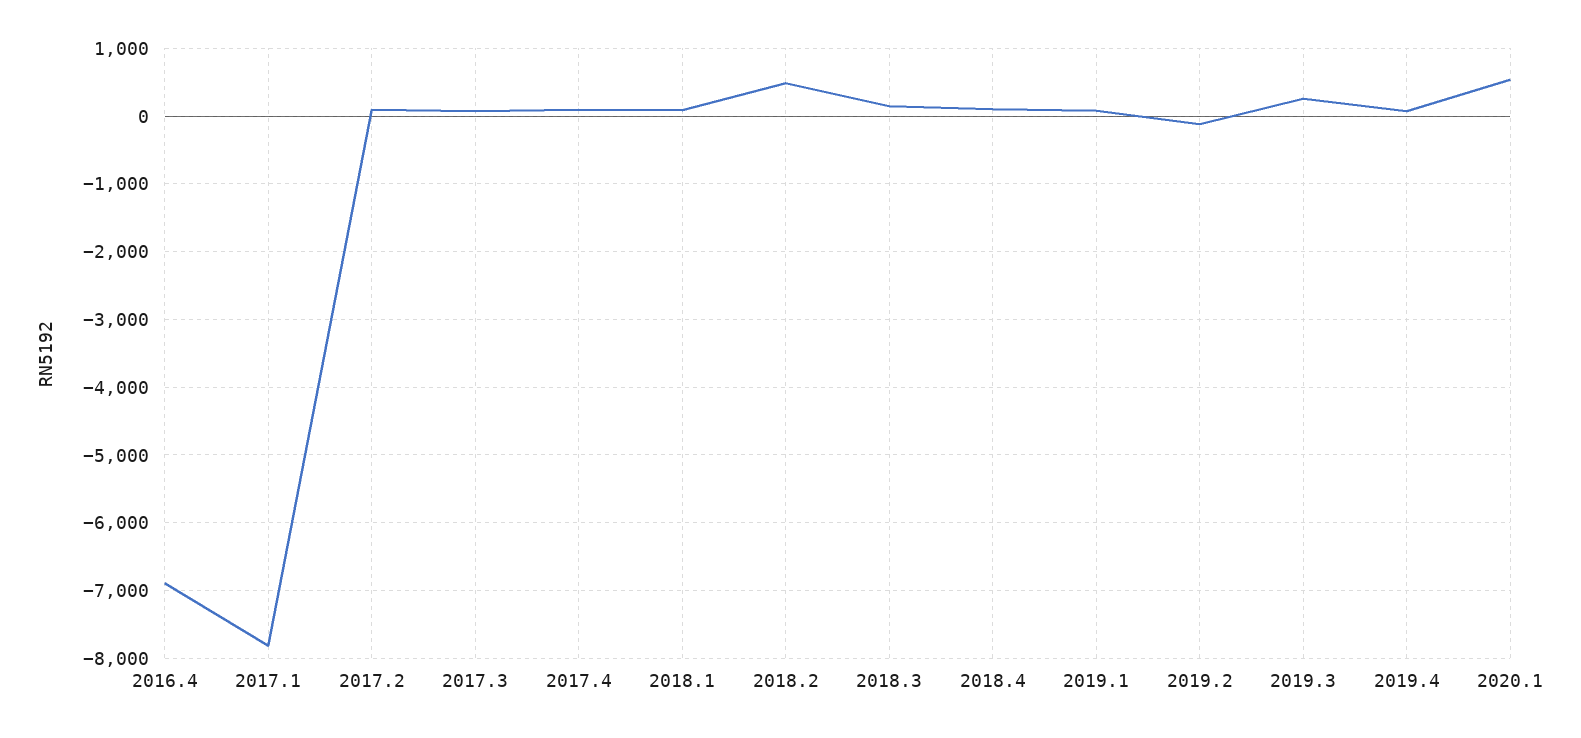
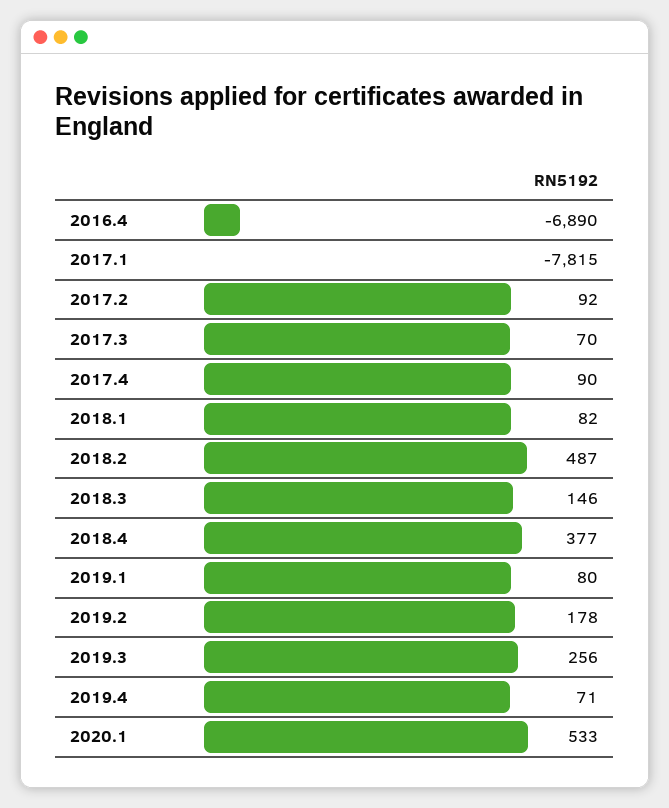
  {
    "2016.4": -6890,
    "2017.1": -7815,
    "2017.2": 92,
    "2017.3": 70,
    "2017.4": 90,
    "2018.1": 82,
    "2018.2": 487,
    "2018.3": 146,
-   "2018.4": 100,
+   "2018.4": 377,
    "2019.1": 80,
-   "2019.2": -100,
+   "2019.2": 178,
    "2019.3": 256,
    "2019.4": 71,
    "2020.1": 533
  }

